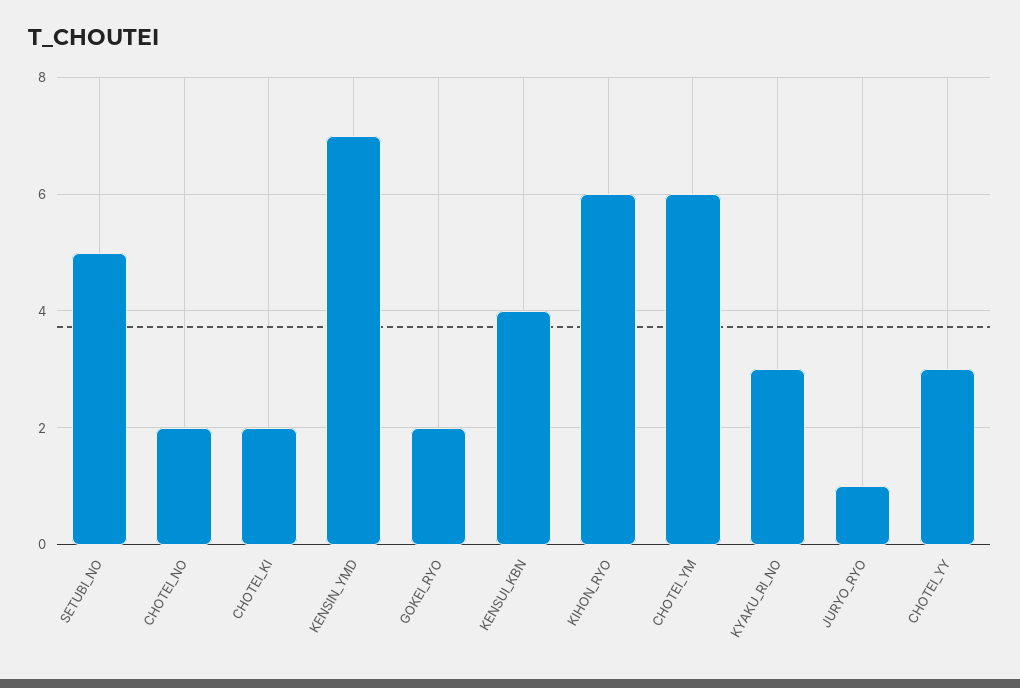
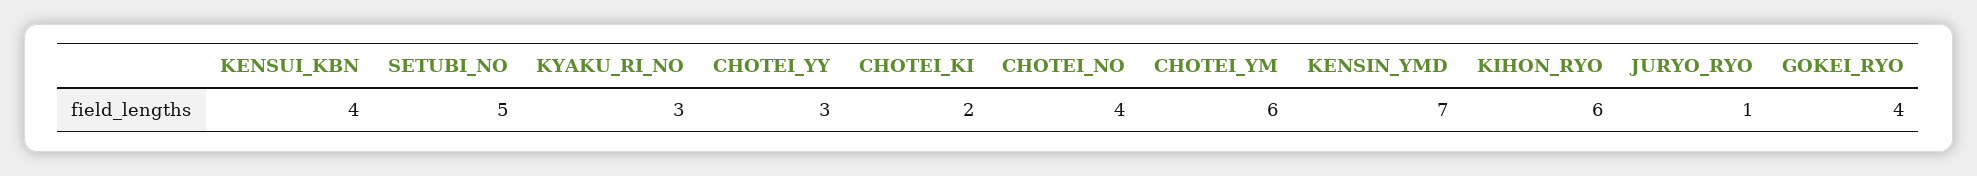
  {
    "SETUBI_NO": 5,
-   "CHOTEI_NO": 2,
+   "CHOTEI_NO": 4,
    "CHOTEI_KI": 2,
    "KENSIN_YMD": 7,
-   "GOKEI_RYO": 2,
+   "GOKEI_RYO": 4,
    "KENSUI_KBN": 4,
    "KIHON_RYO": 6,
    "CHOTEI_YM": 6,
    "KYAKU_RI_NO": 3,
    "JURYO_RYO": 1,
    "CHOTEI_YY": 3
  }

